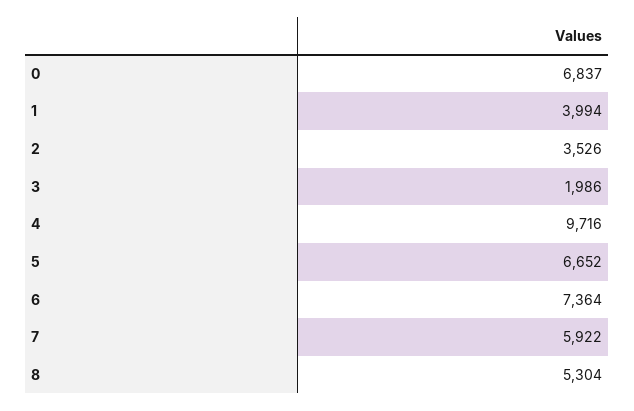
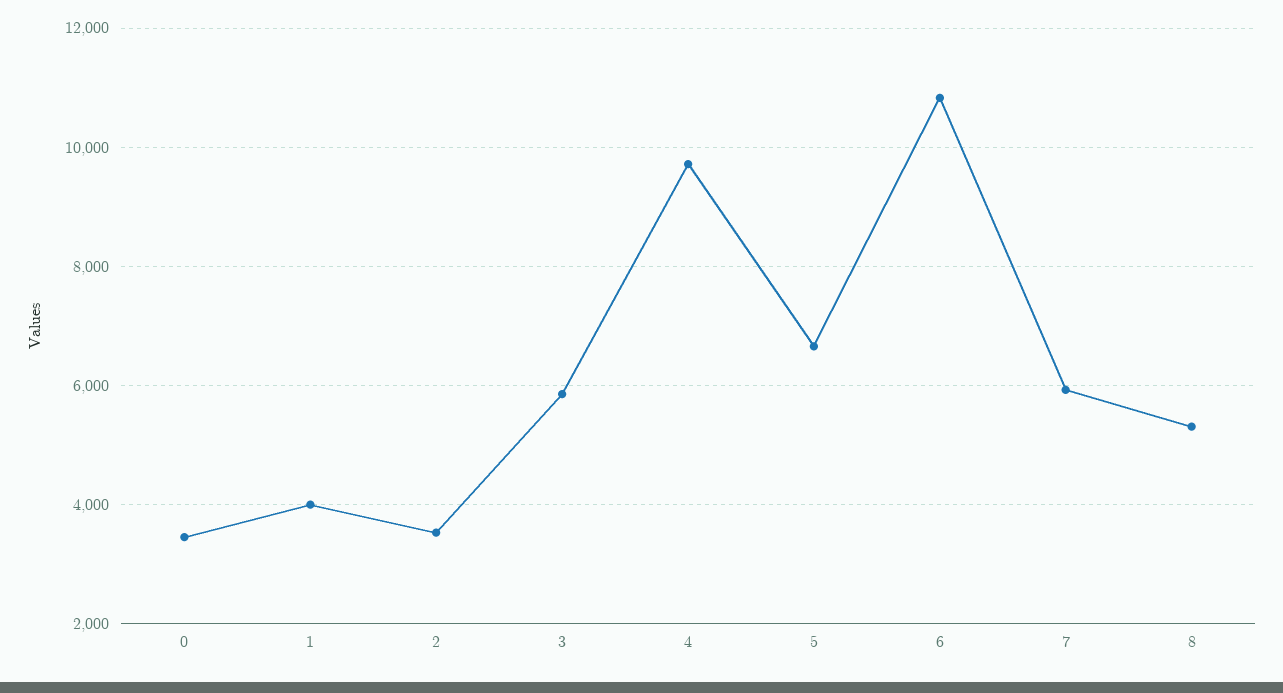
  {
-   "0": 6837,
+   "0": 3400,
    "1": 3994,
    "2": 3526,
-   "3": 1986,
+   "3": 5800,
    "4": 9716,
    "5": 6652,
-   "6": 7364,
+   "6": 10800,
    "7": 5922,
    "8": 5304
  }

